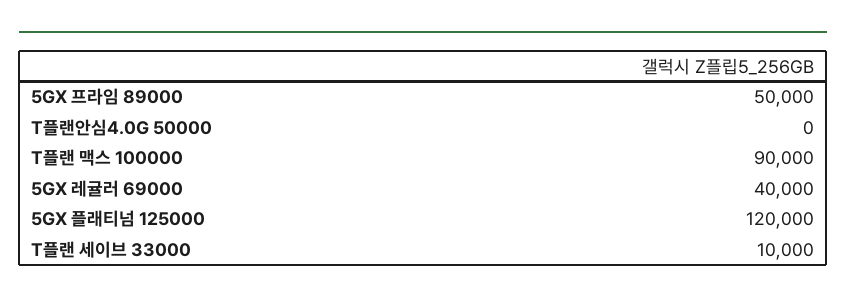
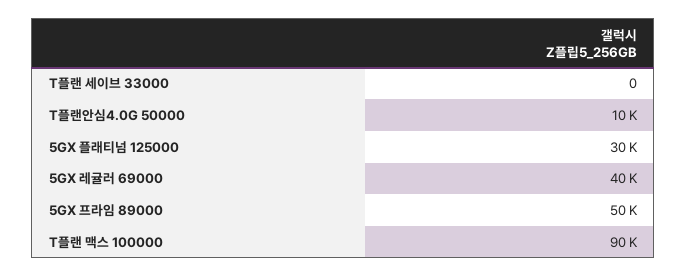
  {
    "5GX 프라임 89000": 50000,
-   "T플랜안심4.0G 50000": 0,
+   "T플랜안심4.0G 50000": 10000,
    "T플랜 맥스 100000": 90000,
    "5GX 레귤러 69000": 40000,
-   "5GX 플래티넘 125000": 120000,
+   "5GX 플래티넘 125000": 30000,
-   "T플랜 세이브 33000": 10000
+   "T플랜 세이브 33000": 0
  }

